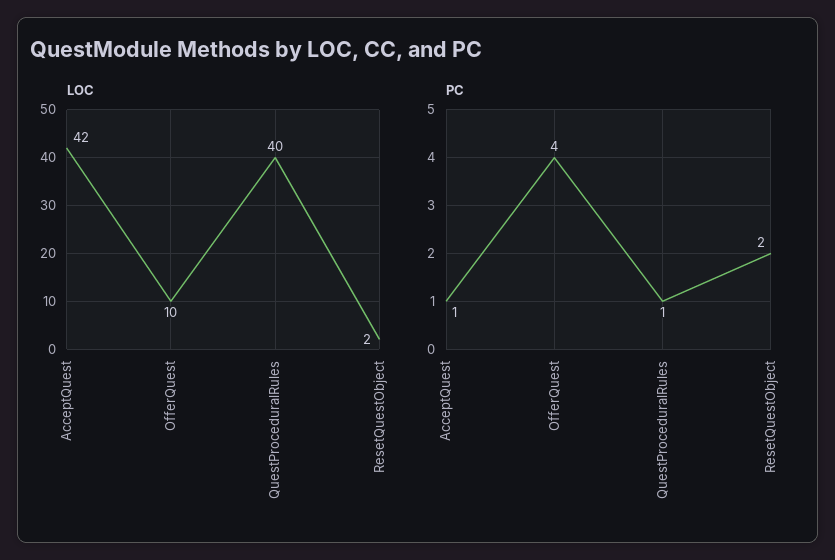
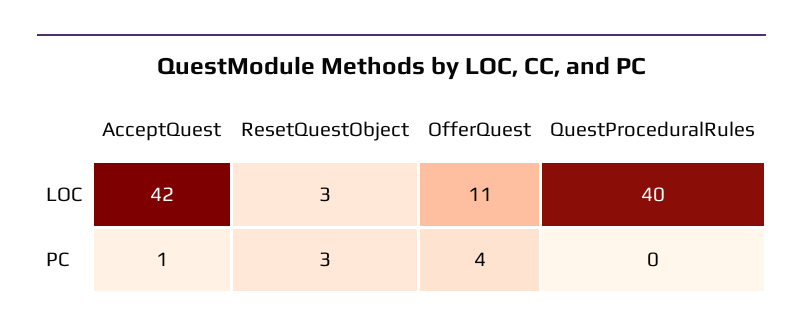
  {
    "LOC": {
      "AcceptQuest": 42,
-     "OfferQuest": 10,
+     "OfferQuest": 11,
      "QuestProceduralRules": 40,
-     "ResetQuestObject": 2
+     "ResetQuestObject": 3
    },
    "PC": {
      "AcceptQuest": 1,
      "OfferQuest": 4,
-     "QuestProceduralRules": 1,
+     "QuestProceduralRules": 0,
-     "ResetQuestObject": 2
+     "ResetQuestObject": 3
    }
  }

